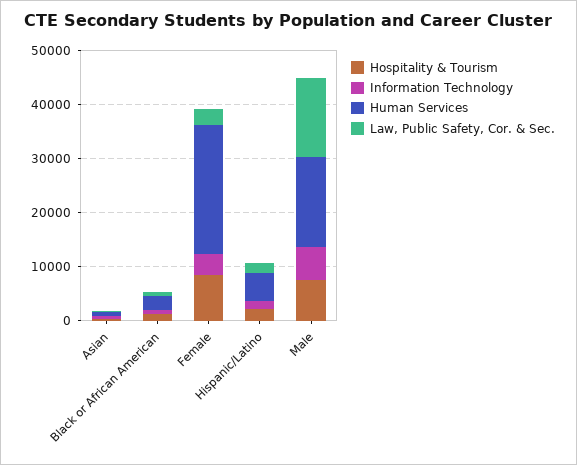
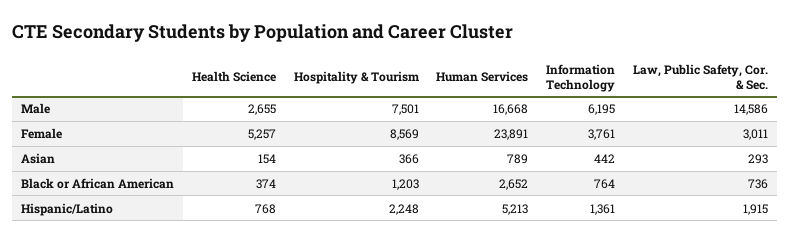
  {
    "Hospitality & Tourism": {
      "Asian": 366,
      "Black or African American": 1203,
      "Female": 8569,
      "Hispanic/Latino": 2248,
      "Male": 7501
    },
    "Information Technology": {
      "Asian": 442,
      "Black or African American": 764,
      "Female": 3761,
      "Hispanic/Latino": 1361,
      "Male": 6195
    },
    "Human Services": {
      "Asian": 789,
      "Black or African American": 2652,
      "Female": 23891,
      "Hispanic/Latino": 5213,
      "Male": 16668
    },
    "Law, Public Safety, Cor. & Sec.": {
      "Asian": 293,
      "Black or African American": 736,
      "Female": 3011,
      "Hispanic/Latino": 1915,
      "Male": 14586
-   }
+   },
+   "Health Science": {
+     "Male": 2655,
+     "Female": 5257,
+     "Asian": 154,
+     "Black or African American": 374,
+     "Hispanic/Latino": 768
+   }
  }

